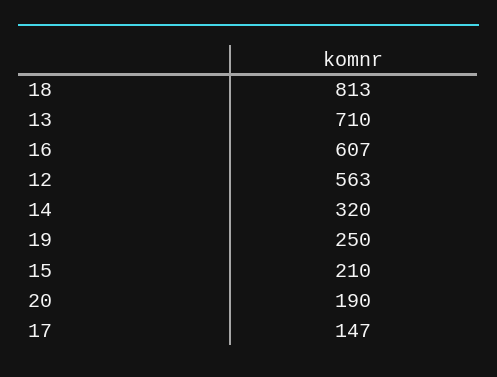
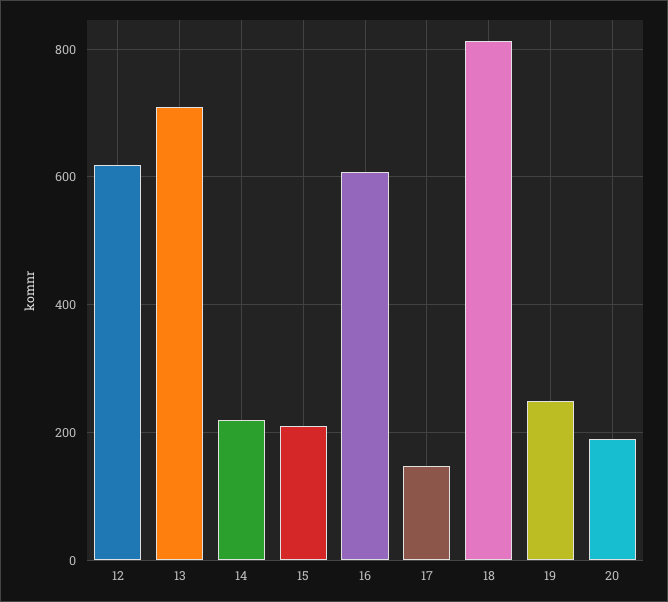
  {
    "18": 813,
    "13": 710,
    "16": 607,
-   "12": 563,
+   "12": 620,
-   "14": 320,
+   "14": 220,
    "19": 250,
    "15": 210,
    "20": 190,
    "17": 147
  }

